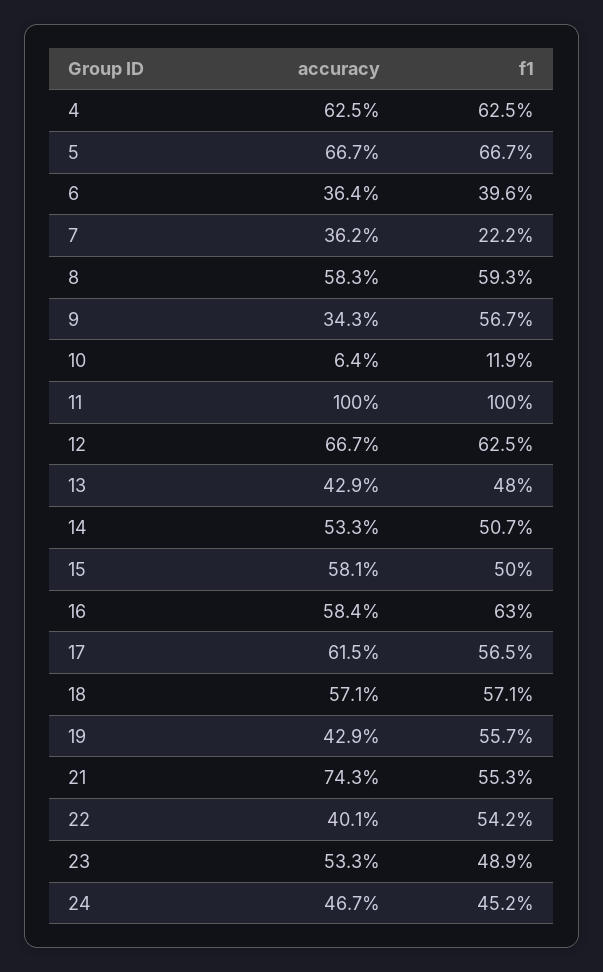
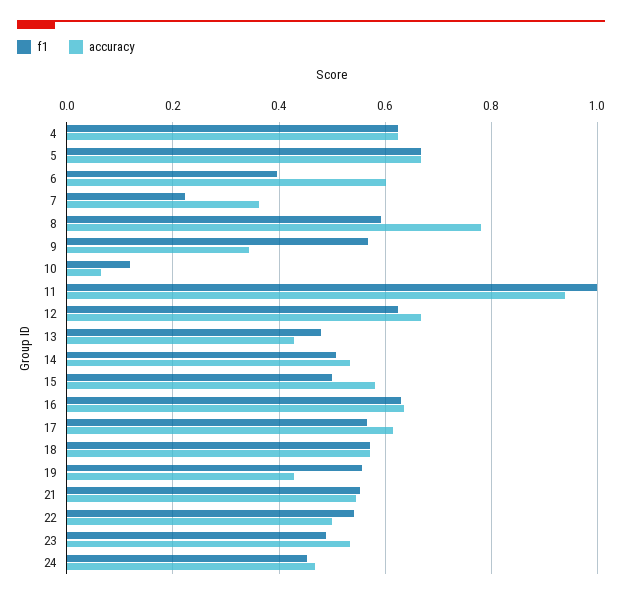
  {
    "accuracy": {
      "4": 0.625,
      "5": 0.667,
-     "6": 0.364,
+     "6": 0.6,
      "7": 0.362,
-     "8": 0.583,
+     "8": 0.78,
      "9": 0.343,
      "10": 0.064,
-     "11": 1,
+     "11": 0.94,
      "12": 0.667,
      "13": 0.429,
      "14": 0.533,
      "15": 0.581,
-     "16": 0.584,
+     "16": 0.64,
      "17": 0.615,
      "18": 0.571,
      "19": 0.429,
-     "21": 0.743,
+     "21": 0.54,
-     "22": 0.401,
+     "22": 0.5,
      "23": 0.533,
      "24": 0.467
    },
    "f1": {
      "4": 0.625,
      "5": 0.667,
      "6": 0.396,
      "7": 0.222,
      "8": 0.593,
      "9": 0.567,
      "10": 0.119,
      "11": 1,
      "12": 0.625,
      "13": 0.48,
      "14": 0.507,
      "15": 0.5,
      "16": 0.63,
      "17": 0.565,
      "18": 0.571,
      "19": 0.557,
      "21": 0.553,
      "22": 0.542,
      "23": 0.489,
      "24": 0.452
    }
  }

